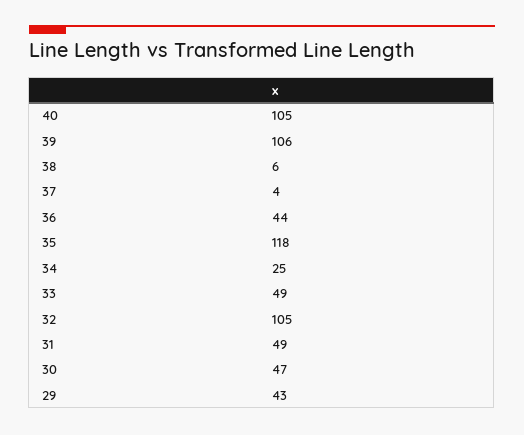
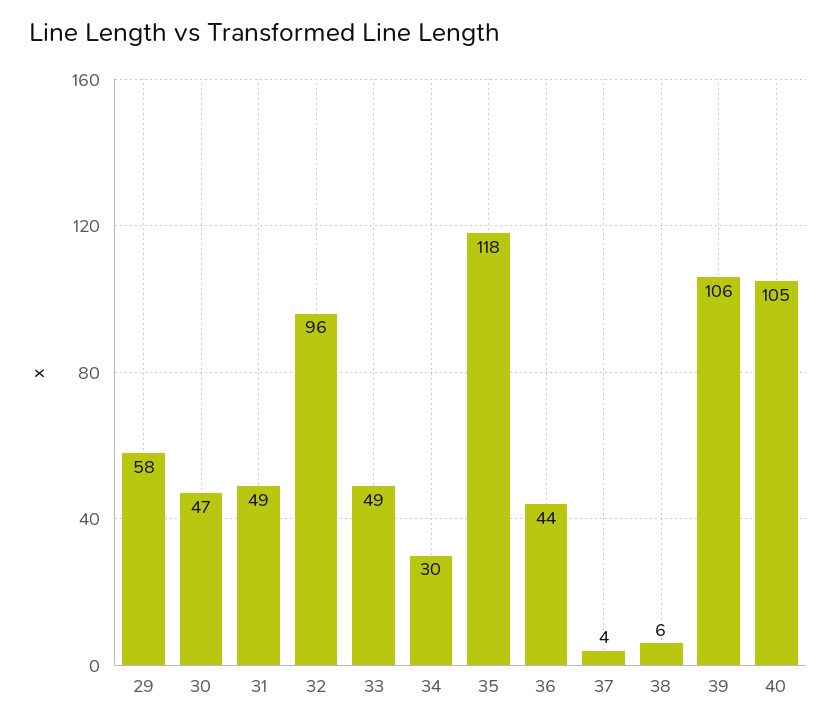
  {
    "40": 105,
    "39": 106,
    "38": 6,
    "37": 4,
    "36": 44,
    "35": 118,
-   "34": 25,
+   "34": 30,
    "33": 49,
-   "32": 105,
+   "32": 96,
    "31": 49,
    "30": 47,
-   "29": 43
+   "29": 58
  }

